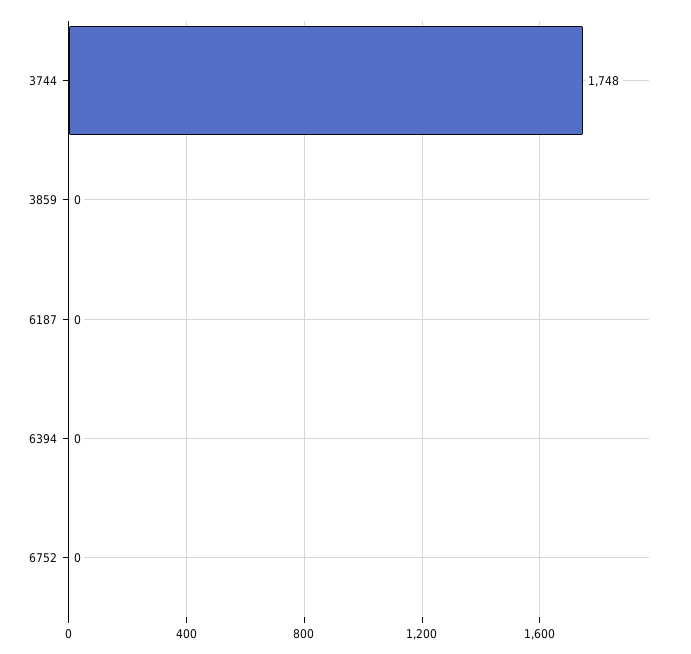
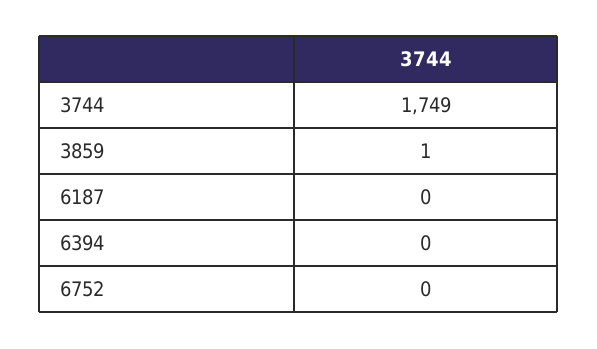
  {
-   "3744": 1748,
+   "3744": 1749,
-   "3859": 0,
+   "3859": 1,
    "6187": 0,
    "6394": 0,
    "6752": 0
  }

